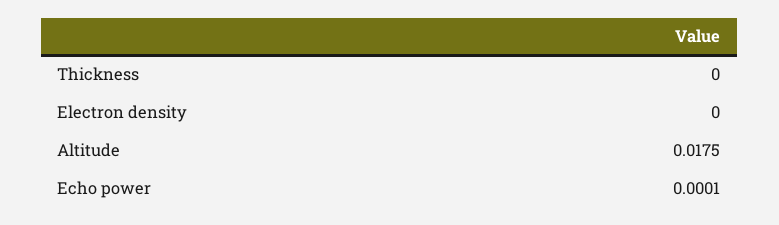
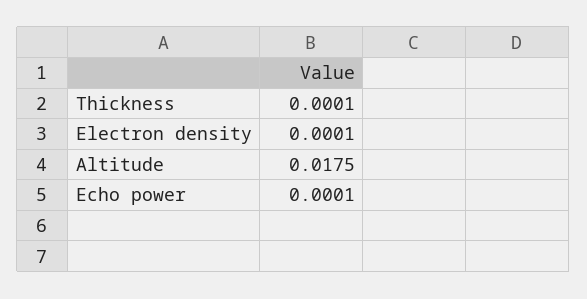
  {
-   "Thickness": 0,
+   "Thickness": 0.0001,
-   "Electron density": 0,
+   "Electron density": 0.0001,
    "Altitude": 0.0175,
    "Echo power": 0.0001
  }

